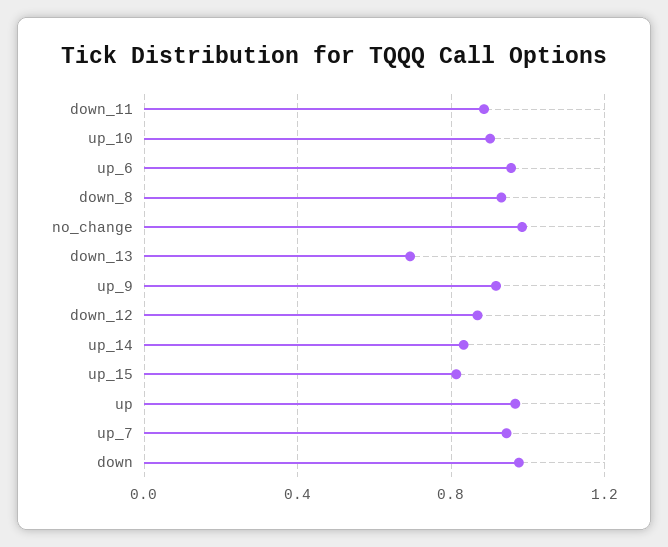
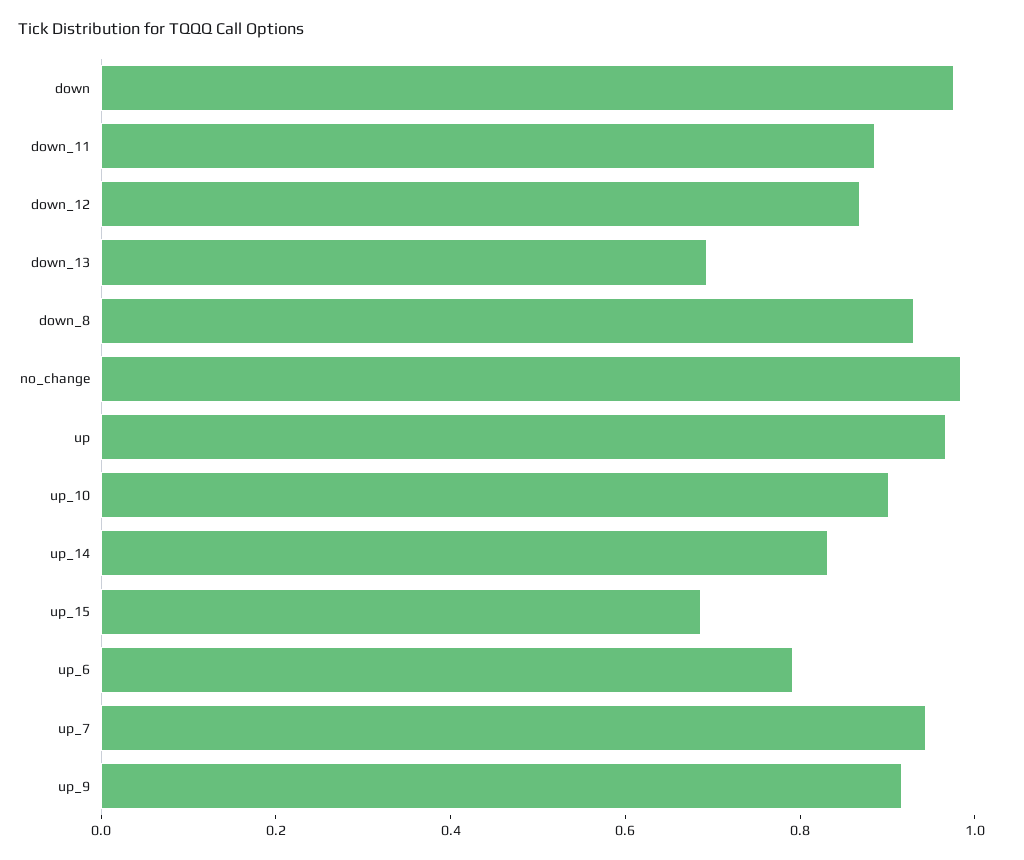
  {
    "down_11": 0.9,
    "up_10": 0.9,
-   "up_6": 0.95,
+   "up_6": 0.8,
    "down_8": 0.95,
    "no_change": 1,
    "down_13": 0.7,
    "up_9": 0.9,
    "down_12": 0.85,
    "up_14": 0.85,
-   "up_15": 0.8,
+   "up_15": 0.7,
    "up": 0.95,
    "up_7": 0.95,
    "down": 1
  }

